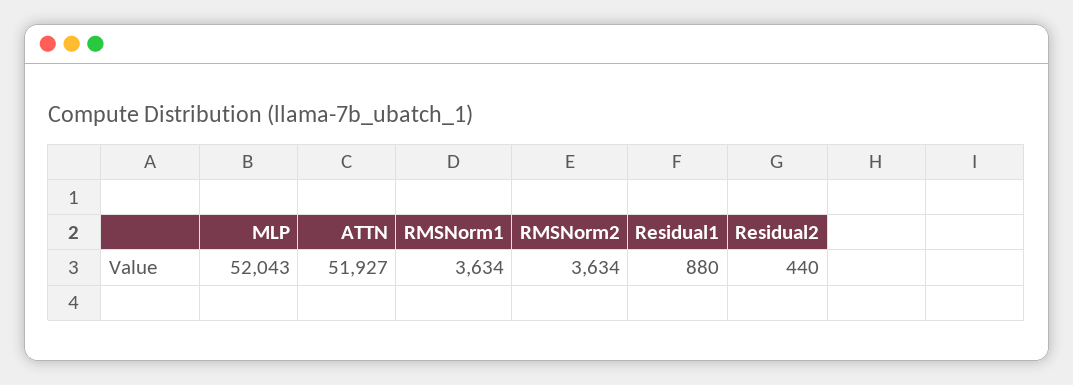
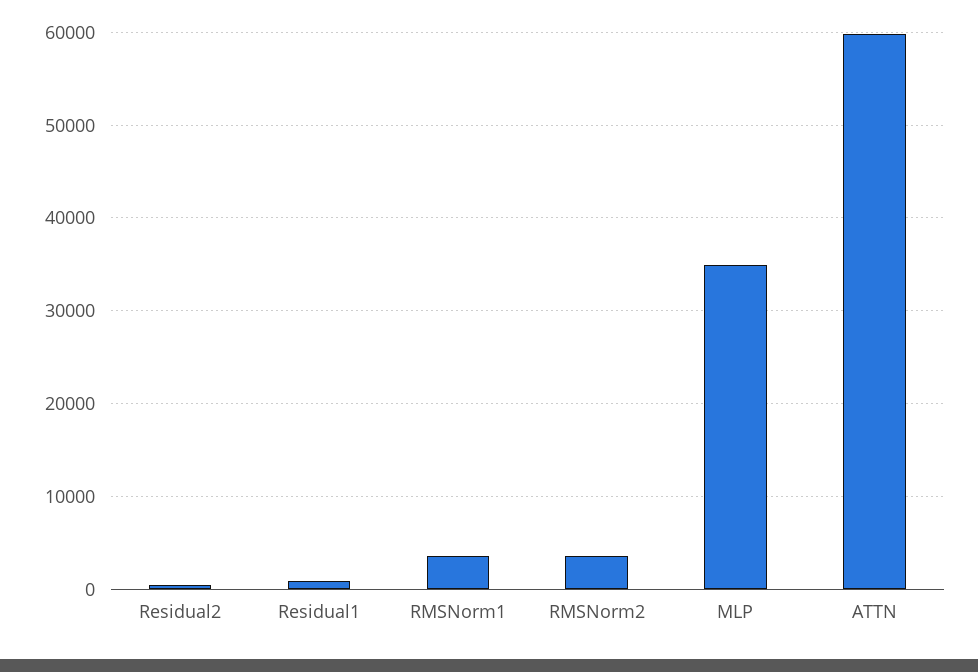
  {
-   "MLP": 52043,
+   "MLP": 35000,
-   "ATTN": 51927,
+   "ATTN": 60000,
    "RMSNorm1": 3634,
    "RMSNorm2": 3634,
    "Residual1": 880,
    "Residual2": 440
  }

